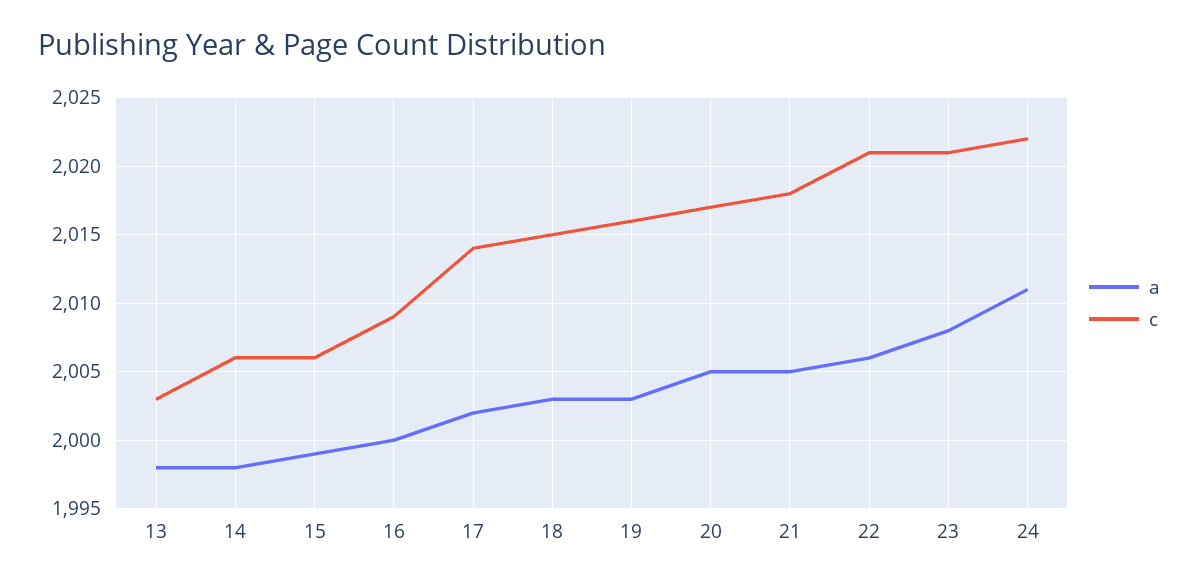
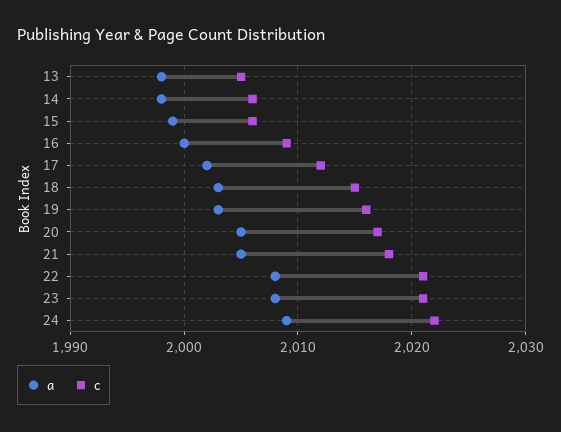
  {
    "a": {
      "13": 1998,
      "14": 1998,
      "15": 1999,
      "16": 2000,
      "17": 2002,
      "18": 2003,
      "19": 2003,
      "20": 2005,
      "21": 2005,
-     "22": 2006,
+     "22": 2008,
      "23": 2008,
-     "24": 2011
+     "24": 2009
    },
    "c": {
-     "13": 2003,
+     "13": 2005,
      "14": 2006,
      "15": 2006,
      "16": 2009,
-     "17": 2014,
+     "17": 2012,
      "18": 2015,
      "19": 2016,
      "20": 2017,
      "21": 2018,
      "22": 2021,
      "23": 2021,
      "24": 2022
    }
  }

